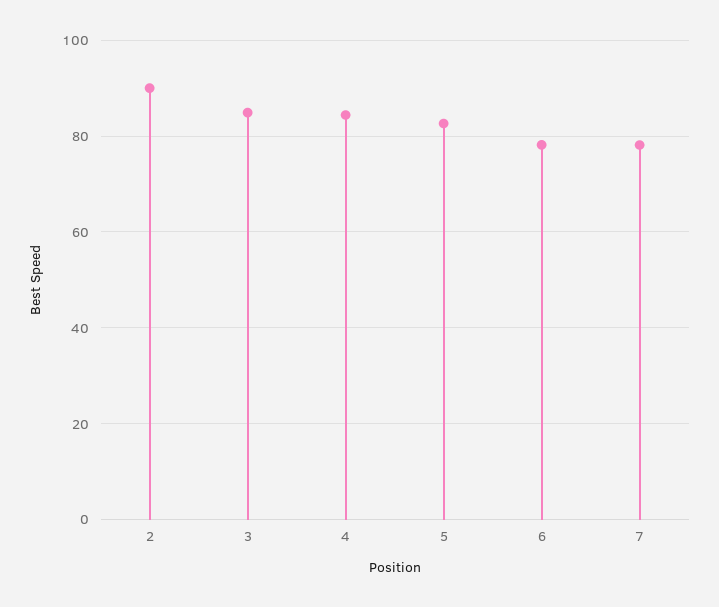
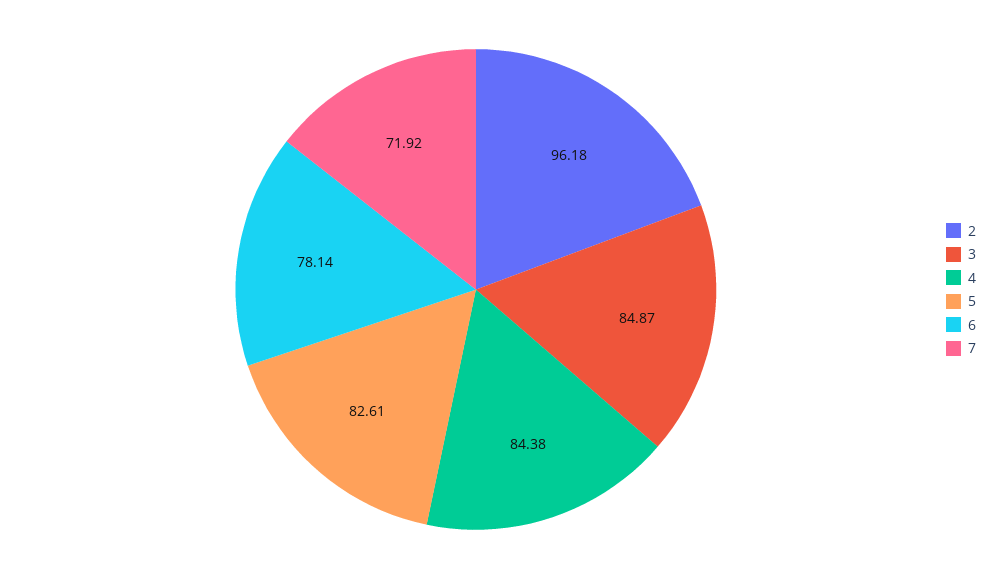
  {
-   "2": 90,
+   "2": 96.18,
    "3": 84.87,
    "4": 84.38,
    "5": 82.61,
    "6": 78.14,
-   "7": 78
+   "7": 71.92
  }

